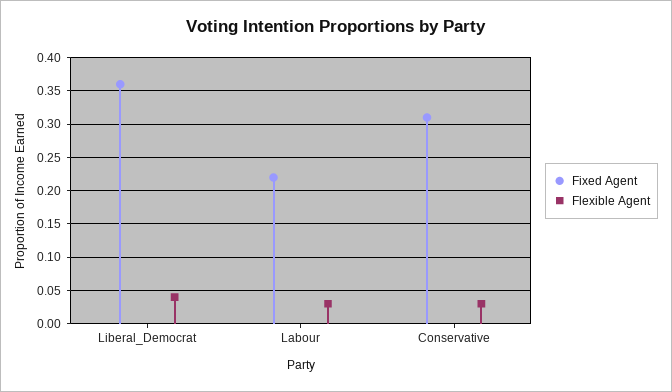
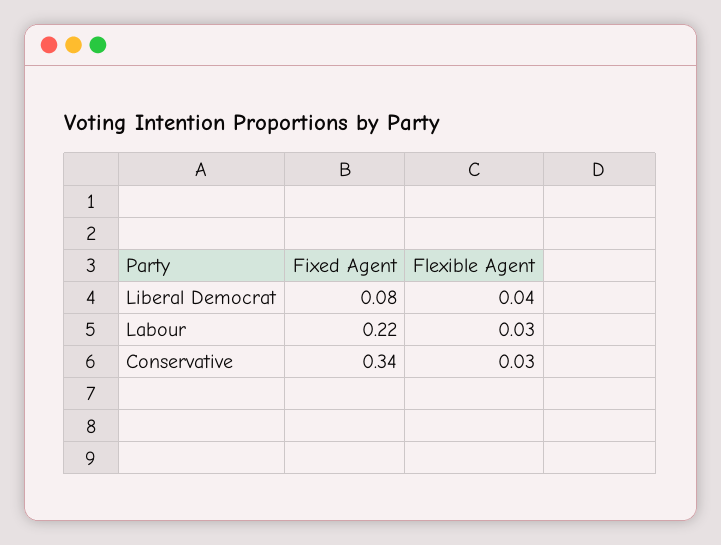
  {
    "Fixed Agent": {
-     "Liberal_Democrat": 0.36,
+     "Liberal_Democrat": 0.08,
      "Labour": 0.22,
-     "Conservative": 0.31
+     "Conservative": 0.34
    },
    "Flexible Agent": {
      "Liberal_Democrat": 0.04,
      "Labour": 0.03,
      "Conservative": 0.03
    }
  }

